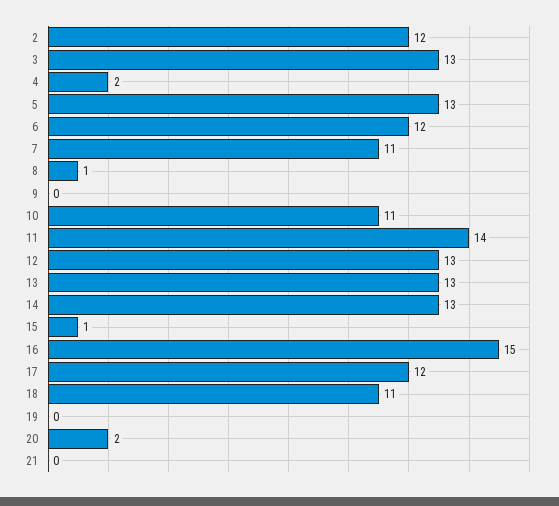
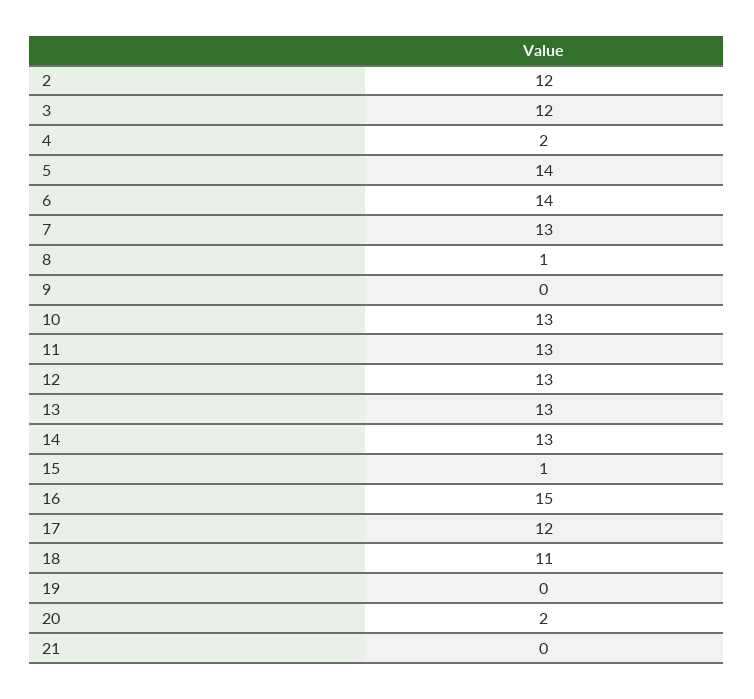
  {
    "2": 12,
-   "3": 13,
+   "3": 12,
    "4": 2,
-   "5": 13,
+   "5": 14,
-   "6": 12,
+   "6": 14,
-   "7": 11,
+   "7": 13,
    "8": 1,
    "9": 0,
-   "10": 11,
+   "10": 13,
-   "11": 14,
+   "11": 13,
    "12": 13,
    "13": 13,
    "14": 13,
    "15": 1,
    "16": 15,
    "17": 12,
    "18": 11,
    "19": 0,
    "20": 2,
    "21": 0
  }

